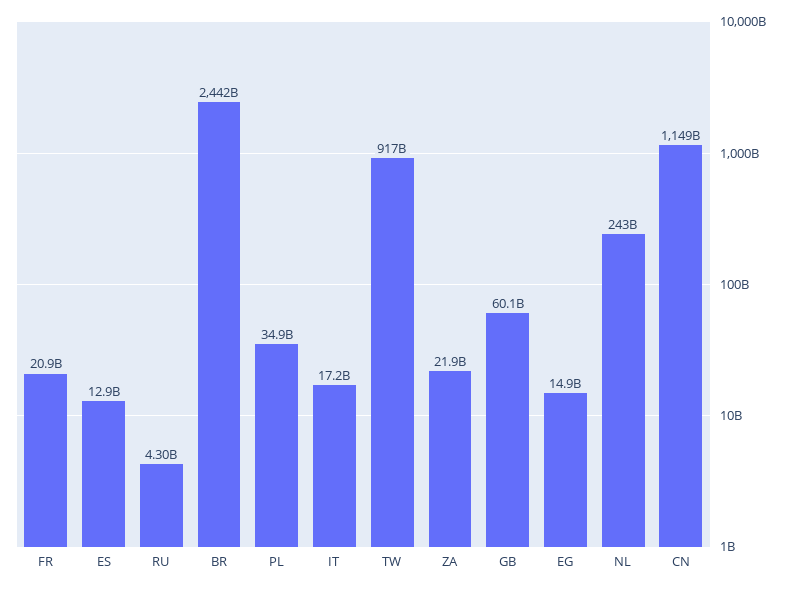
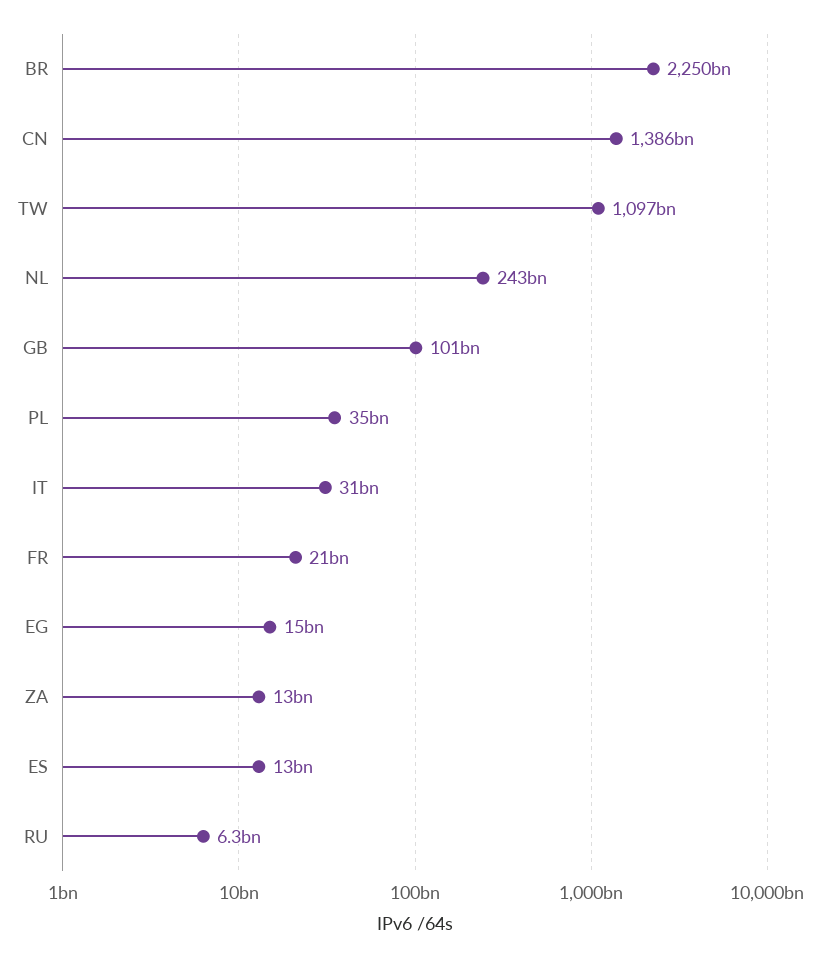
  {
    "FR": 20900000000,
    "ES": 12900000000,
-   "RU": 4300000000,
+   "RU": 6300000000,
-   "BR": 2442000000000,
+   "BR": 2250000000000,
    "PL": 34900000000,
-   "IT": 17200000000,
+   "IT": 31000000000,
-   "TW": 917000000000,
+   "TW": 1097000000000,
-   "ZA": 21900000000,
+   "ZA": 13000000000,
-   "GB": 60100000000,
+   "GB": 101000000000,
    "EG": 14900000000,
    "NL": 243000000000,
-   "CN": 1149000000000
+   "CN": 1386000000000
  }

